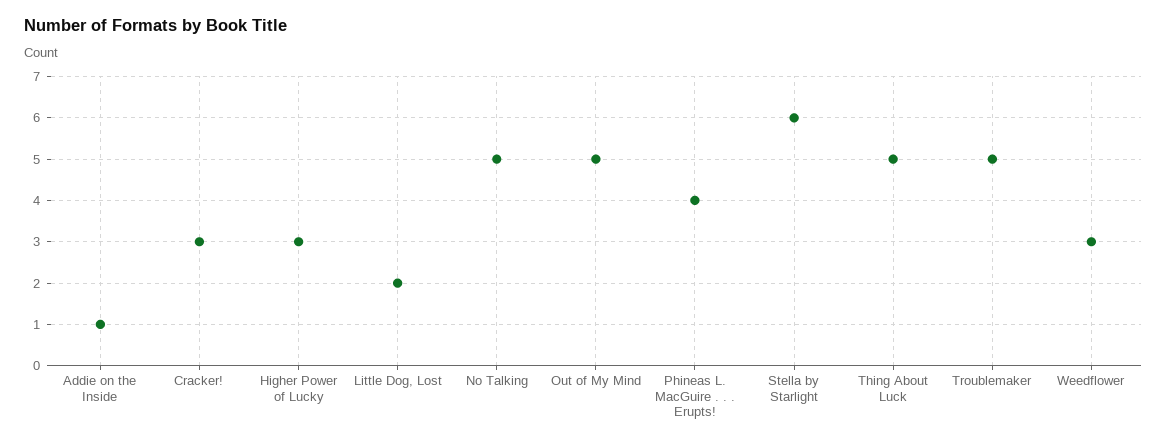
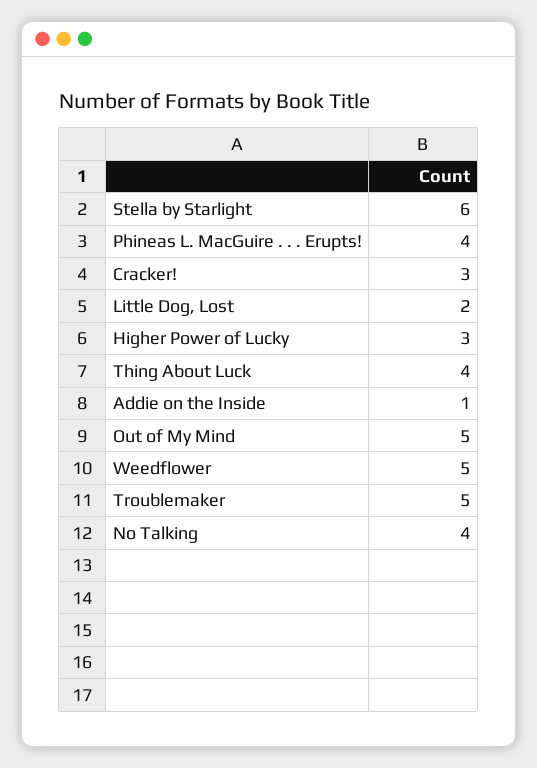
  {
    "Addie on the Inside": 1,
    "Cracker!": 3,
    "Higher Power of Lucky": 3,
    "Little Dog, Lost": 2,
-   "No Talking": 5,
+   "No Talking": 4,
    "Out of My Mind": 5,
    "Phineas L. MacGuire . . . Erupts!": 4,
    "Stella by Starlight": 6,
-   "Thing About Luck": 5,
+   "Thing About Luck": 4,
    "Troublemaker": 5,
-   "Weedflower": 3
+   "Weedflower": 5
  }

